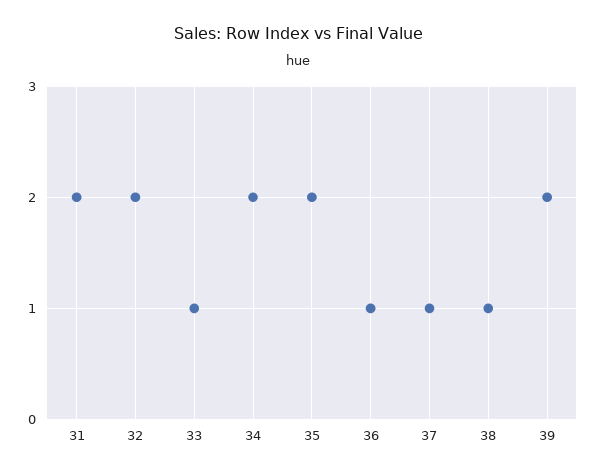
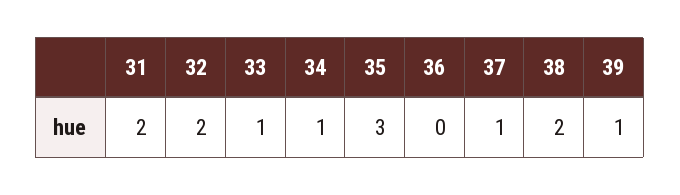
  {
    "31": 2,
    "32": 2,
    "33": 1,
-   "34": 2,
+   "34": 1,
-   "35": 2,
+   "35": 3,
-   "36": 1,
+   "36": 0,
    "37": 1,
-   "38": 1,
+   "38": 2,
-   "39": 2
+   "39": 1
  }

